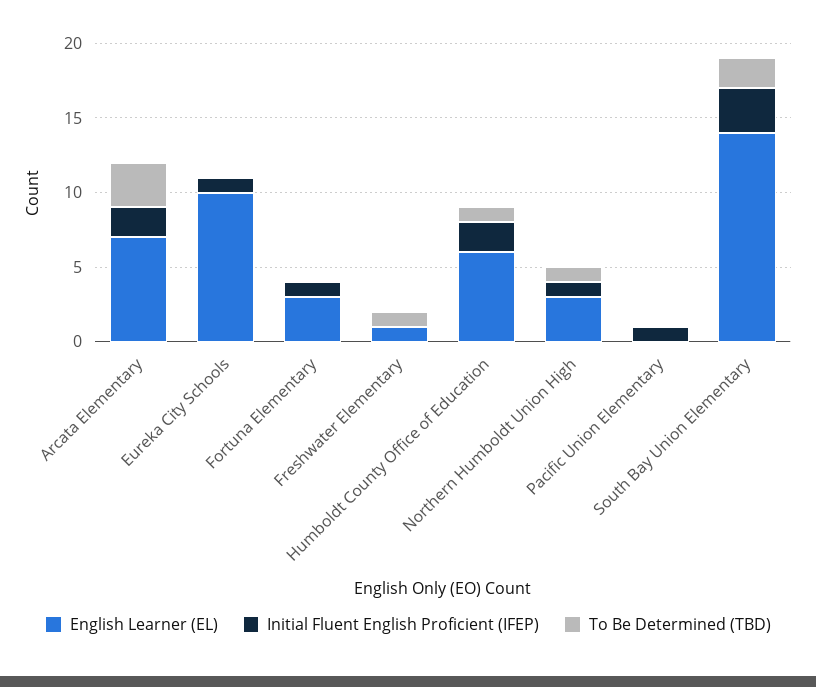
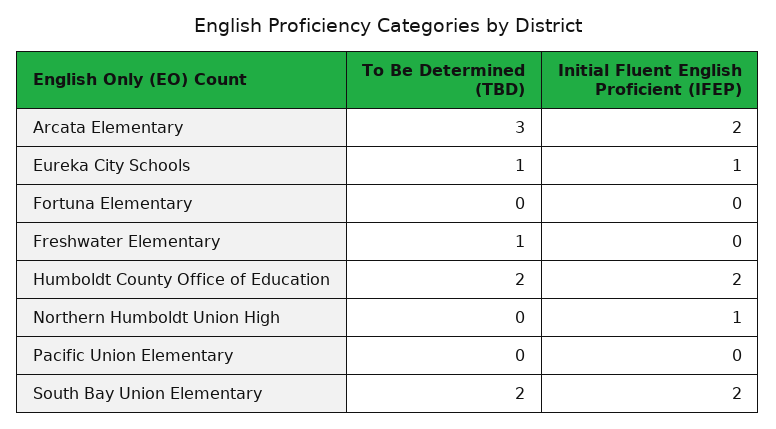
  {
-   "English Learner (EL)": {
-     "Arcata Elementary": 7,
-     "Eureka City Schools": 10,
-     "Fortuna Elementary": 3,
-     "Freshwater Elementary": 1,
-     "Humboldt County Office of Education": 6,
-     "Northern Humboldt Union High": 3,
-     "Pacific Union Elementary": 0,
-     "South Bay Union Elementary": 14
-   },
    "Initial Fluent English Proficient (IFEP)": {
      "Arcata Elementary": 2,
      "Eureka City Schools": 1,
-     "Fortuna Elementary": 1,
+     "Fortuna Elementary": 0,
      "Freshwater Elementary": 0,
      "Humboldt County Office of Education": 2,
      "Northern Humboldt Union High": 1,
-     "Pacific Union Elementary": 1,
+     "Pacific Union Elementary": 0,
-     "South Bay Union Elementary": 3
+     "South Bay Union Elementary": 2
    },
    "To Be Determined (TBD)": {
      "Arcata Elementary": 3,
-     "Eureka City Schools": 0,
+     "Eureka City Schools": 1,
      "Fortuna Elementary": 0,
      "Freshwater Elementary": 1,
-     "Humboldt County Office of Education": 1,
+     "Humboldt County Office of Education": 2,
-     "Northern Humboldt Union High": 1,
+     "Northern Humboldt Union High": 0,
      "Pacific Union Elementary": 0,
      "South Bay Union Elementary": 2
    }
  }

